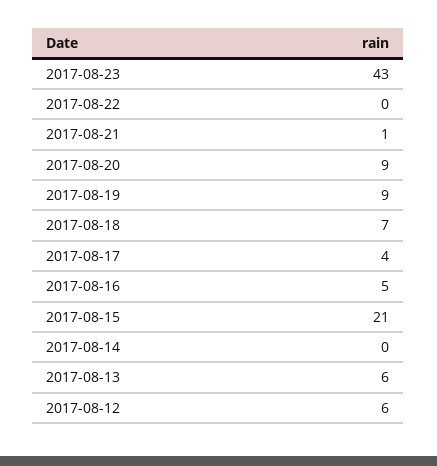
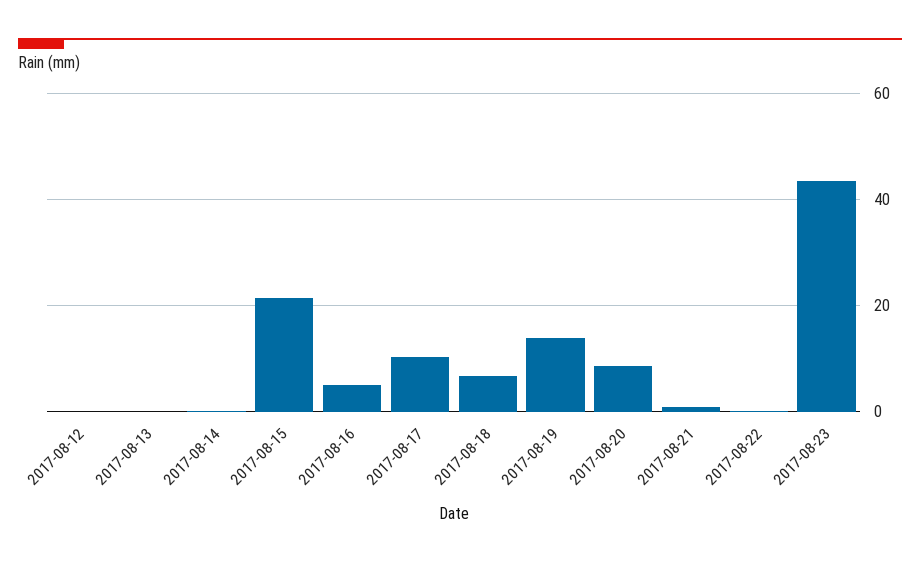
  {
    "2017-08-23": 43,
    "2017-08-22": 0,
    "2017-08-21": 1,
    "2017-08-20": 9,
-   "2017-08-19": 9,
+   "2017-08-19": 14,
    "2017-08-18": 7,
-   "2017-08-17": 4,
+   "2017-08-17": 10,
    "2017-08-16": 5,
    "2017-08-15": 21,
    "2017-08-14": 0,
-   "2017-08-13": 6,
+   "2017-08-13": 0,
-   "2017-08-12": 6
+   "2017-08-12": 0
  }

